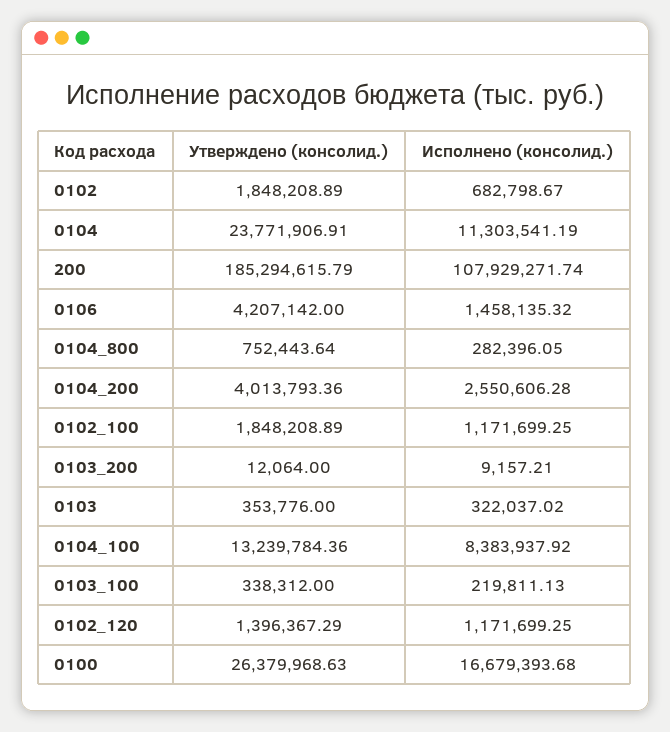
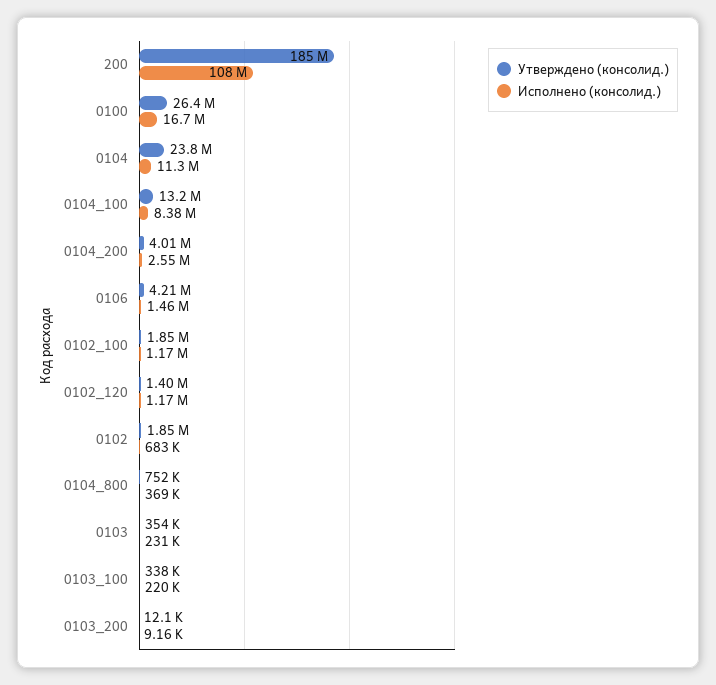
  {
    "Утверждено (консолид.)": {
      "0102": 1848208.89,
      "0104": 23771906.91,
      "200": 185294615.79,
      "0106": 4207142,
      "0104_800": 752443.64,
      "0104_200": 4013793.36,
      "0102_100": 1848208.89,
      "0103_200": 12064,
      "0103": 353776,
      "0104_100": 13239784.36,
      "0103_100": 338312,
      "0102_120": 1396367.29,
      "0100": 26379968.63
    },
    "Исполнено (консолид.)": {
      "0102": 682798.67,
      "0104": 11303541.19,
      "200": 107929271.74,
      "0106": 1458135.32,
-     "0104_800": 282396.05,
+     "0104_800": 369000,
      "0104_200": 2550606.28,
      "0102_100": 1171699.25,
      "0103_200": 9157.21,
-     "0103": 322037.02,
+     "0103": 231000,
      "0104_100": 8383937.92,
      "0103_100": 219811.13,
      "0102_120": 1171699.25,
      "0100": 16679393.68
    }
  }

